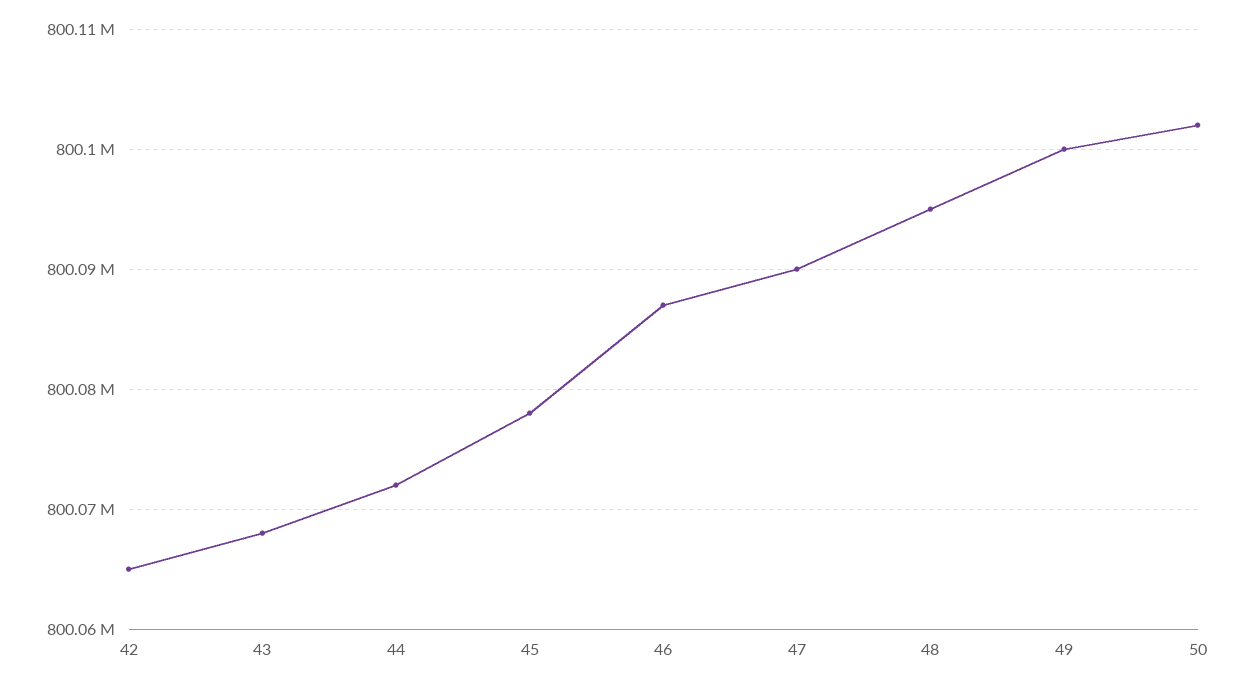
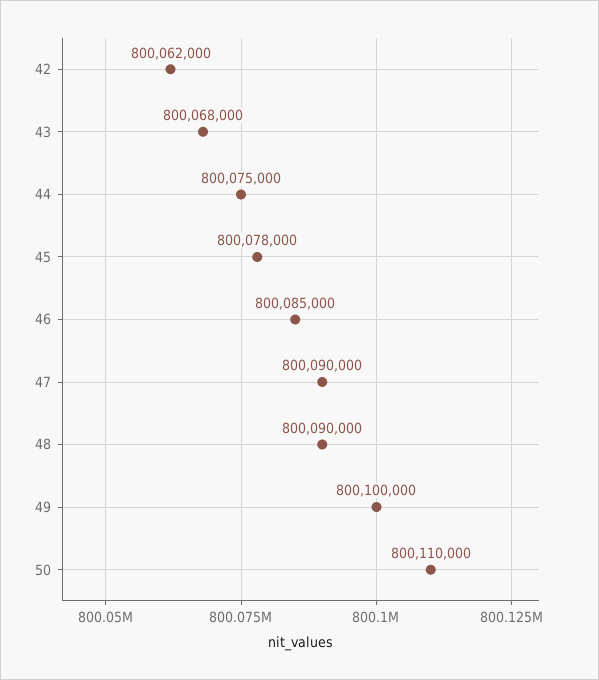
  {
-   "42": 800065000,
+   "42": 800062000,
    "43": 800068000,
-   "44": 800072000,
+   "44": 800075000,
    "45": 800078000,
-   "46": 800087000,
+   "46": 800085000,
    "47": 800090000,
-   "48": 800095000,
+   "48": 800090000,
    "49": 800100000,
-   "50": 800102000
+   "50": 800110000
  }

